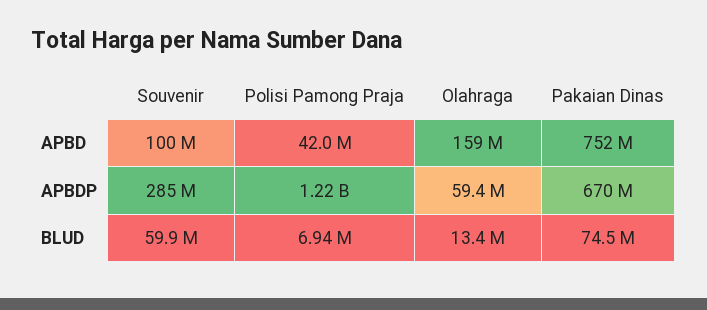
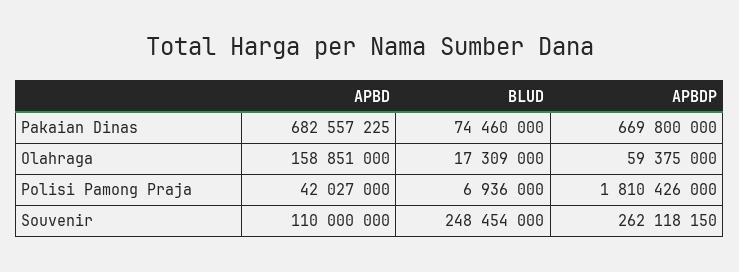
  {
    "Souvenir": {
-     "APBD": 100000000,
+     "APBD": 110000000,
-     "APBDP": 285000000,
+     "APBDP": 262118150,
-     "BLUD": 59900000
+     "BLUD": 248454000
    },
    "Polisi Pamong Praja": {
      "APBD": 42027000,
-     "APBDP": 1220000000,
+     "APBDP": 1810426000,
      "BLUD": 6936000
    },
    "Olahraga": {
      "APBD": 158851000,
      "APBDP": 59375000,
-     "BLUD": 13400000
+     "BLUD": 17309000
    },
    "Pakaian Dinas": {
-     "APBD": 752000000,
+     "APBD": 682557225,
      "APBDP": 669800000,
      "BLUD": 74460000
    }
  }

